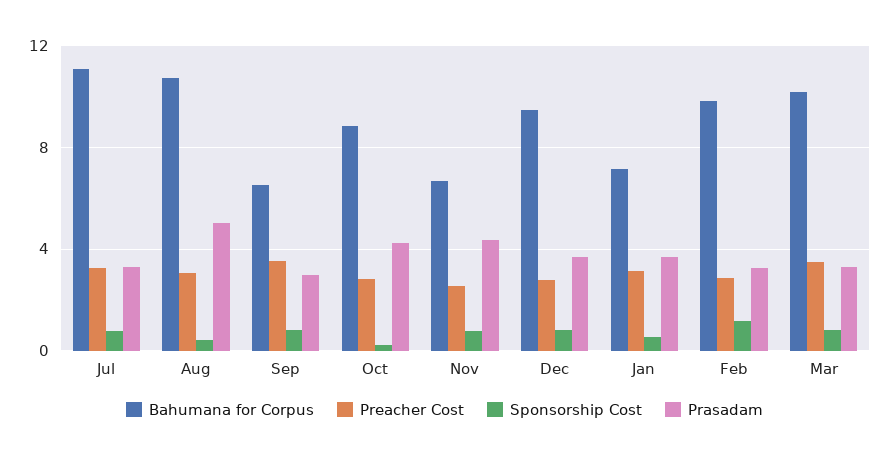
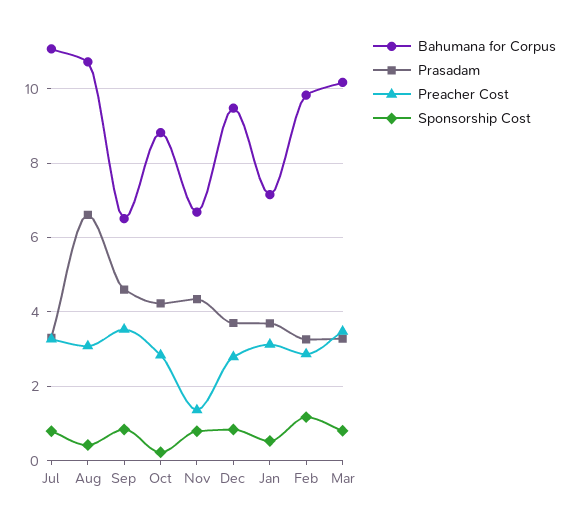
  {
    "Bahumana for Corpus": {
      "Jul": 11,
      "Aug": 10.8,
      "Sep": 6.6,
      "Oct": 8.8,
      "Nov": 6.6,
      "Dec": 9.4,
      "Jan": 7.2,
      "Feb": 9.8,
      "Mar": 10.2
    },
    "Preacher Cost": {
      "Jul": 3.2,
      "Aug": 3,
      "Sep": 3.6,
      "Oct": 2.8,
-     "Nov": 2.5,
+     "Nov": 1.4,
      "Dec": 2.8,
      "Jan": 3.2,
      "Feb": 2.8,
      "Mar": 3.4
    },
    "Sponsorship Cost": {
      "Jul": 0.8,
      "Aug": 0.4,
      "Sep": 0.8,
      "Oct": 0.2,
      "Nov": 0.8,
      "Dec": 0.8,
      "Jan": 0.6,
      "Feb": 1.2,
      "Mar": 0.8
    },
    "Prasadam": {
      "Jul": 3.4,
-     "Aug": 5,
+     "Aug": 6.6,
-     "Sep": 3,
+     "Sep": 4.6,
      "Oct": 4.2,
      "Nov": 4.4,
      "Dec": 3.8,
      "Jan": 3.6,
      "Feb": 3.2,
      "Mar": 3.2
    }
  }

